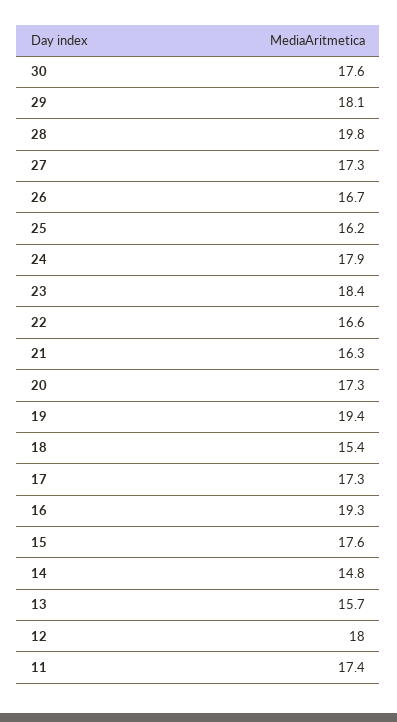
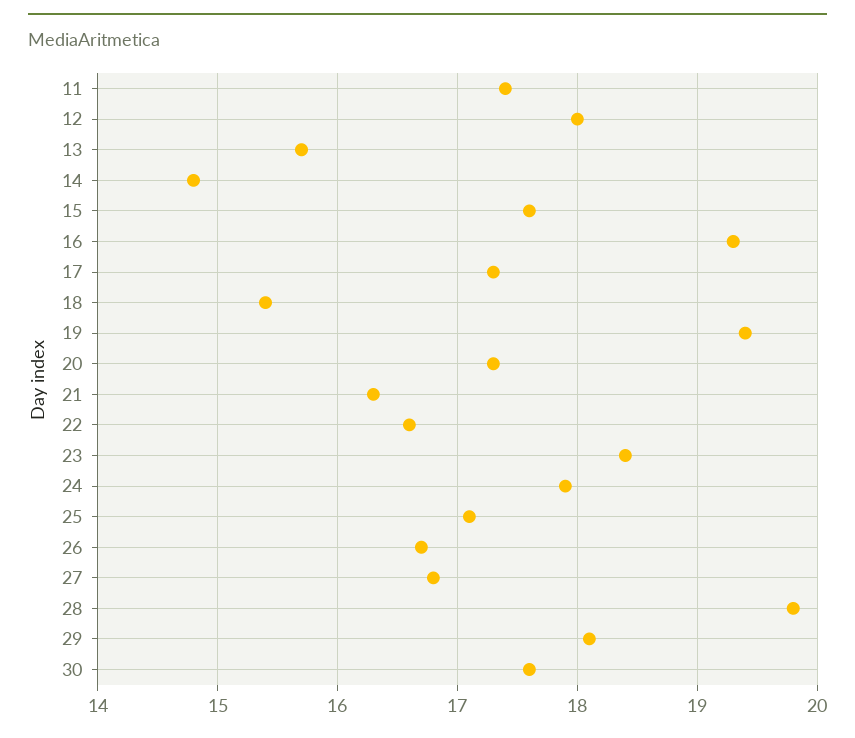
  {
    "30": 17.6,
    "29": 18.1,
    "28": 19.8,
-   "27": 17.3,
+   "27": 16.8,
    "26": 16.7,
-   "25": 16.2,
+   "25": 17.1,
    "24": 17.9,
    "23": 18.4,
    "22": 16.6,
    "21": 16.3,
    "20": 17.3,
    "19": 19.4,
    "18": 15.4,
    "17": 17.3,
    "16": 19.3,
    "15": 17.6,
    "14": 14.8,
    "13": 15.7,
    "12": 18,
    "11": 17.4
  }

